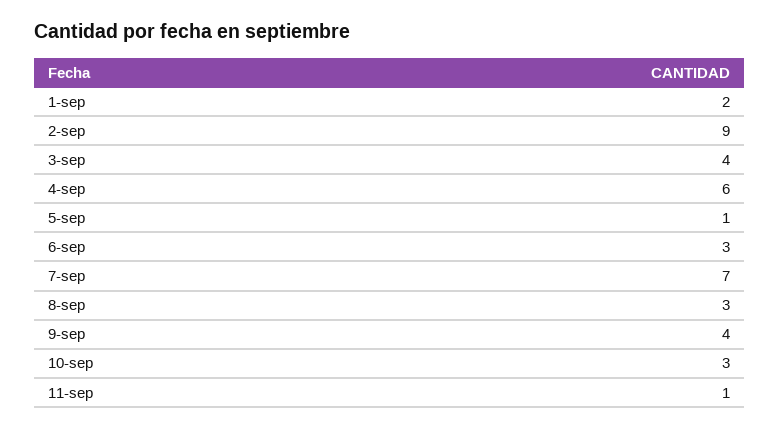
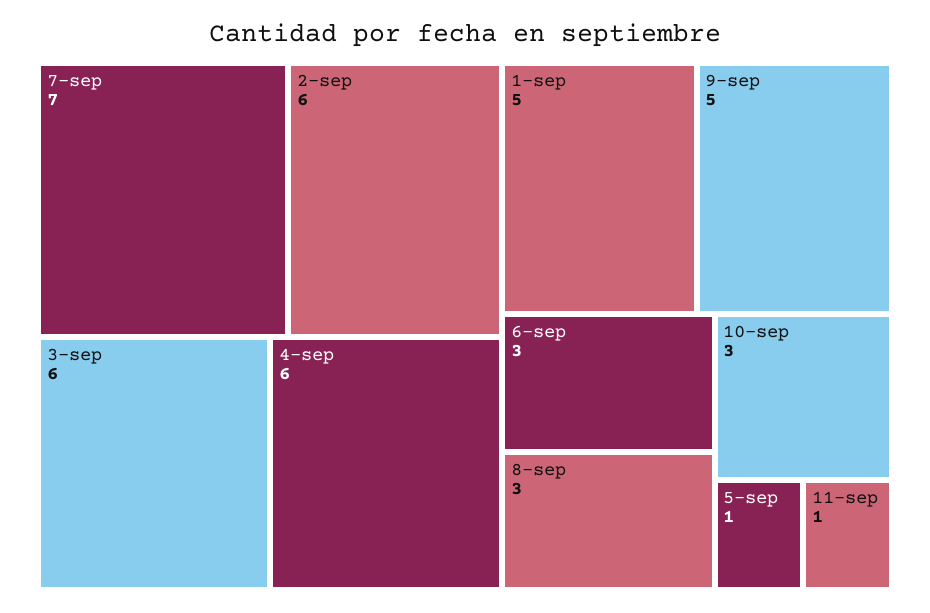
  {
-   "1-sep": 2,
+   "1-sep": 5,
-   "2-sep": 9,
+   "2-sep": 6,
-   "3-sep": 4,
+   "3-sep": 6,
    "4-sep": 6,
    "5-sep": 1,
    "6-sep": 3,
    "7-sep": 7,
    "8-sep": 3,
-   "9-sep": 4,
+   "9-sep": 5,
    "10-sep": 3,
    "11-sep": 1
  }

